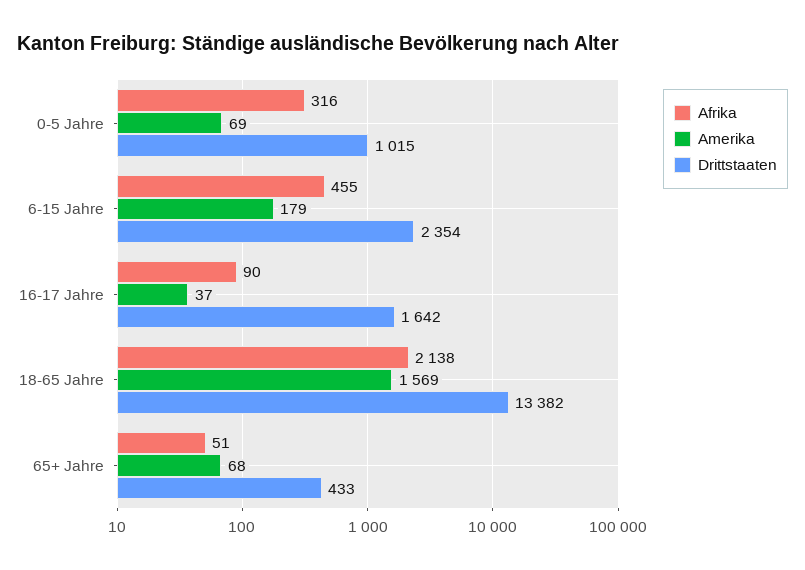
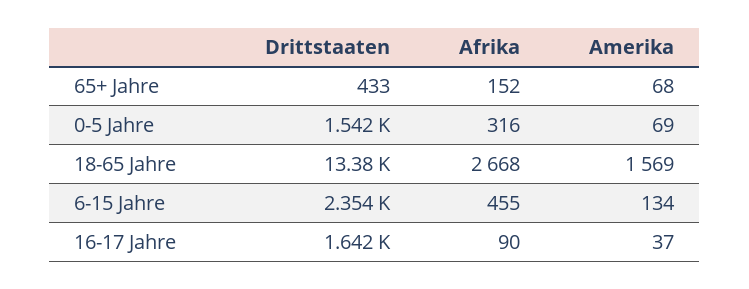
  {
    "Afrika": {
      "0-5 Jahre": 316,
      "6-15 Jahre": 455,
      "16-17 Jahre": 90,
-     "18-65 Jahre": 2138,
+     "18-65 Jahre": 2668,
-     "65+ Jahre": 51
+     "65+ Jahre": 152
    },
    "Amerika": {
      "0-5 Jahre": 69,
-     "6-15 Jahre": 179,
+     "6-15 Jahre": 134,
      "16-17 Jahre": 37,
      "18-65 Jahre": 1569,
      "65+ Jahre": 68
    },
    "Drittstaaten": {
-     "0-5 Jahre": 1015,
+     "0-5 Jahre": 1542,
      "6-15 Jahre": 2354,
      "16-17 Jahre": 1642,
      "18-65 Jahre": 13382,
      "65+ Jahre": 433
    }
  }

